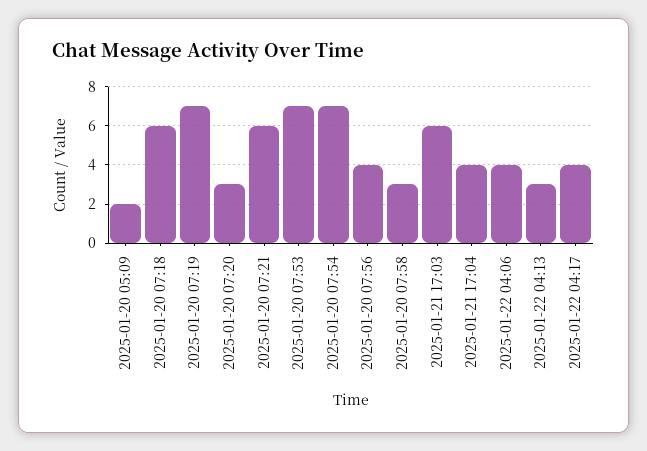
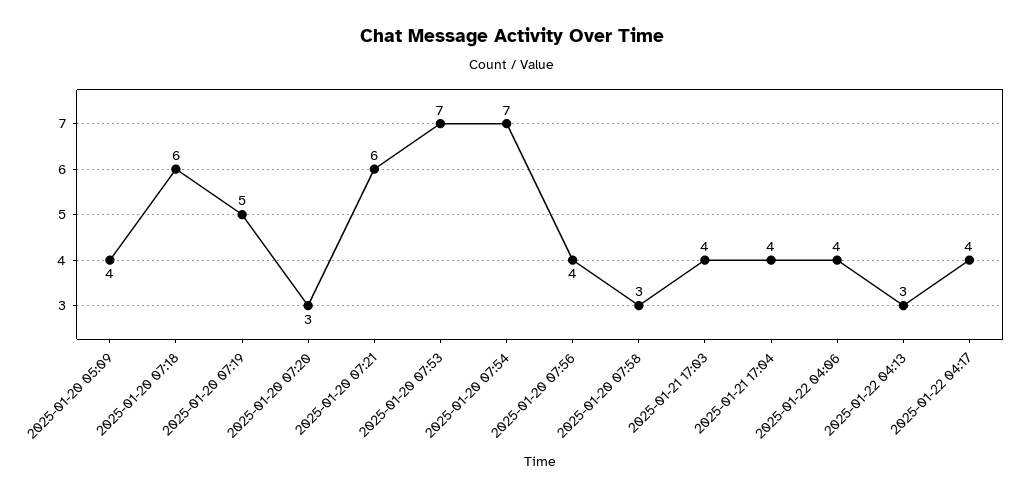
  {
-   "2025-01-20 05:09": 2,
+   "2025-01-20 05:09": 4,
    "2025-01-20 07:18": 6,
-   "2025-01-20 07:19": 7,
+   "2025-01-20 07:19": 5,
    "2025-01-20 07:20": 3,
    "2025-01-20 07:21": 6,
    "2025-01-20 07:53": 7,
    "2025-01-20 07:54": 7,
    "2025-01-20 07:56": 4,
    "2025-01-20 07:58": 3,
-   "2025-01-21 17:03": 6,
+   "2025-01-21 17:03": 4,
    "2025-01-21 17:04": 4,
    "2025-01-22 04:06": 4,
    "2025-01-22 04:13": 3,
    "2025-01-22 04:17": 4
  }

